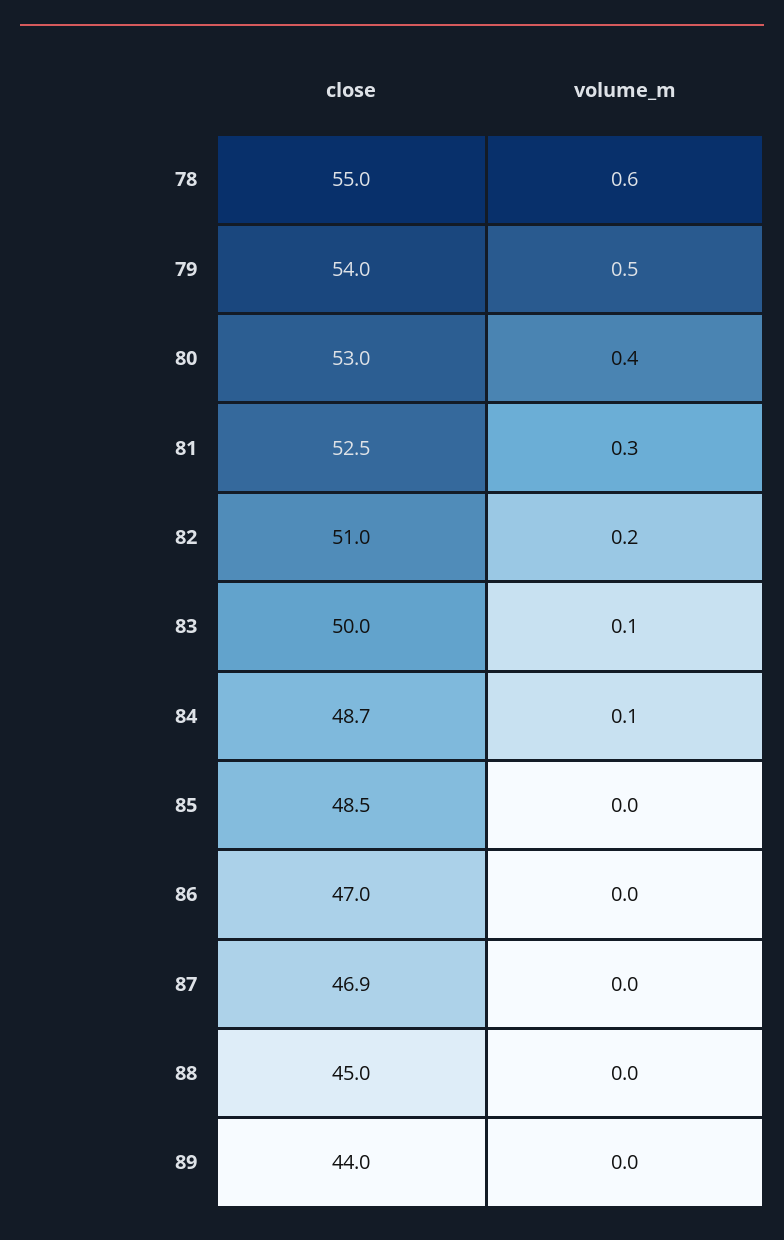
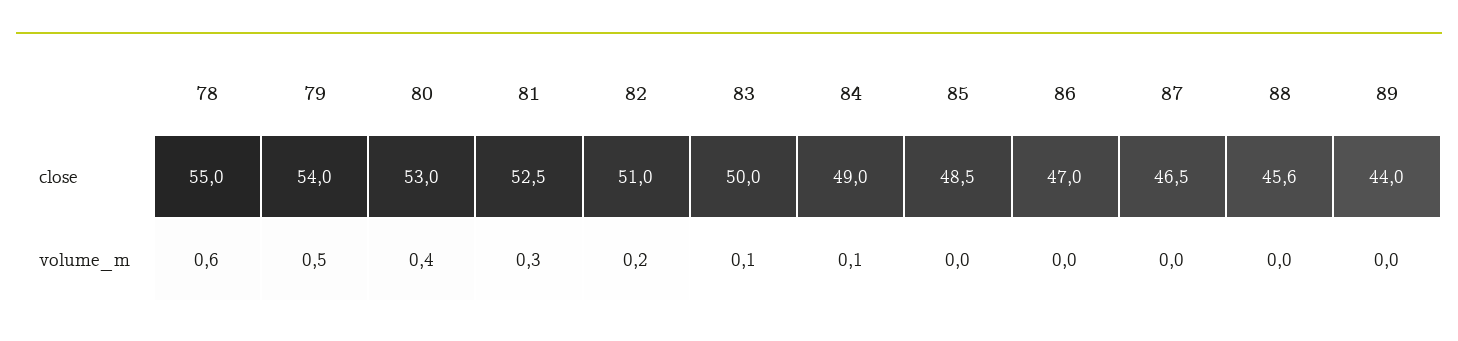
  {
    "close": {
      "78": 55,
      "79": 54,
      "80": 53,
      "81": 52.5,
      "82": 51,
      "83": 50,
-     "84": 48.7,
+     "84": 49,
      "85": 48.5,
      "86": 47,
-     "87": 46.9,
+     "87": 46.5,
-     "88": 45,
+     "88": 45.6,
      "89": 44
    },
    "volume_m": {
      "78": 0.6,
      "79": 0.5,
      "80": 0.4,
      "81": 0.3,
      "82": 0.2,
      "83": 0.1,
      "84": 0.1,
      "85": 0,
      "86": 0,
      "87": 0,
      "88": 0,
      "89": 0
    }
  }

